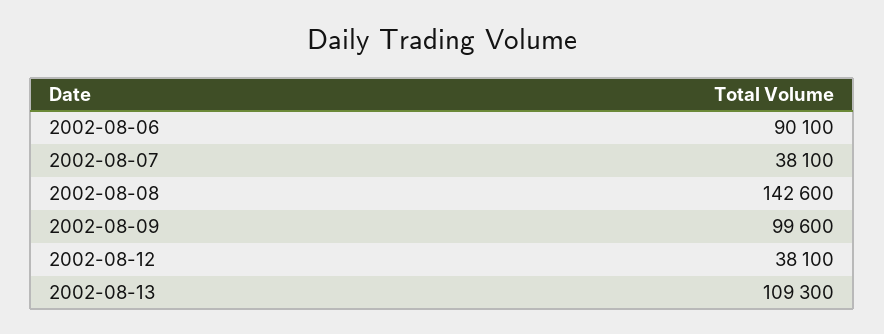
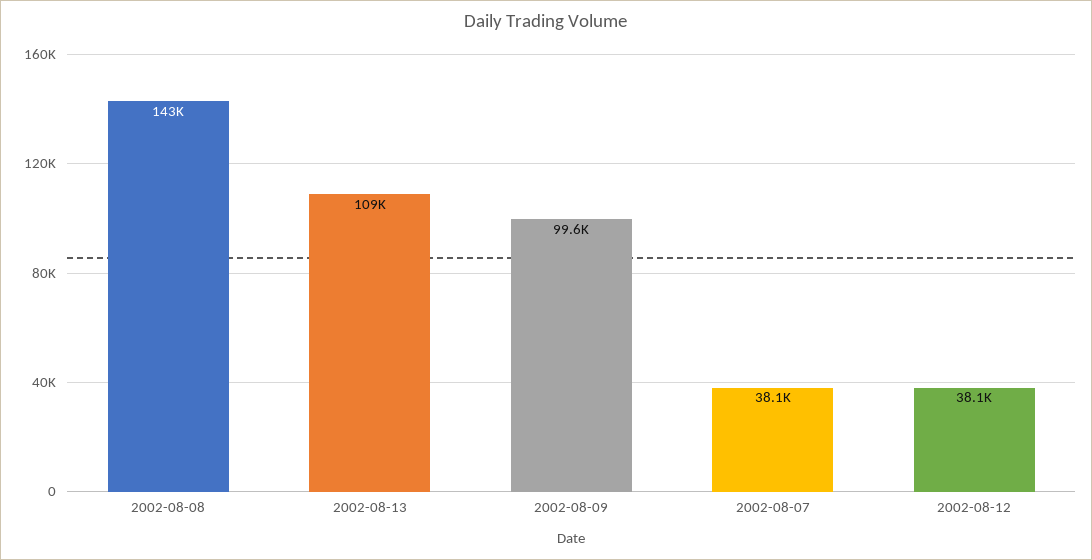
  {
-   "2002-08-06": 90100,
    "2002-08-07": 38100,
    "2002-08-08": 142600,
    "2002-08-09": 99600,
    "2002-08-12": 38100,
    "2002-08-13": 109300
  }

